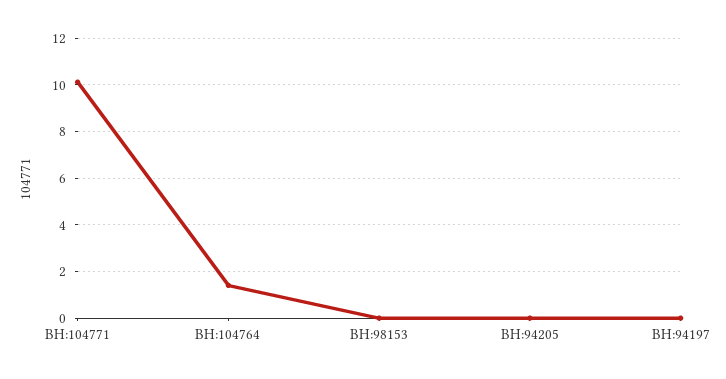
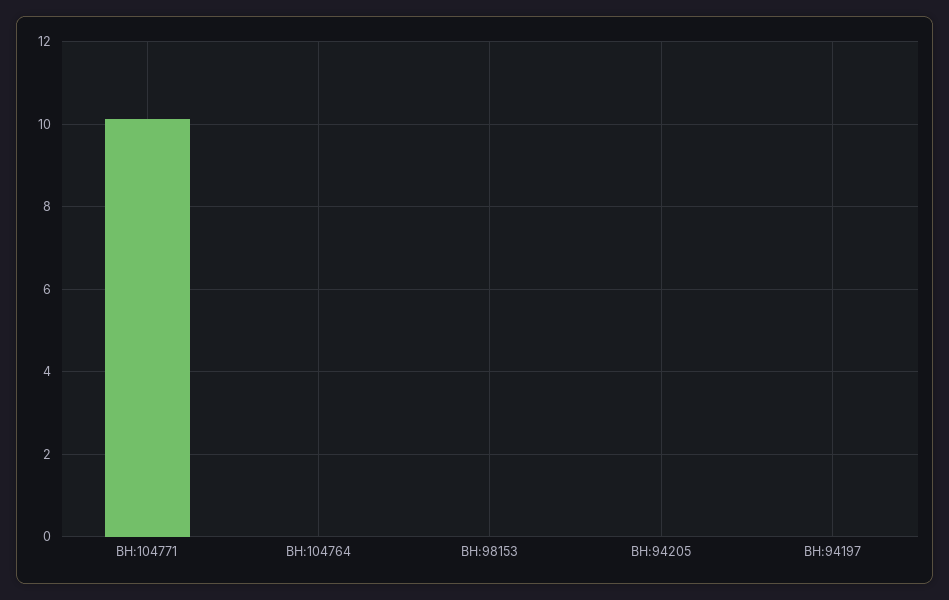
  {
    "BH:104771": 10.2,
-   "BH:104764": 1.5,
+   "BH:104764": 0,
    "BH:98153": 0,
    "BH:94205": 0,
    "BH:94197": 0
  }

